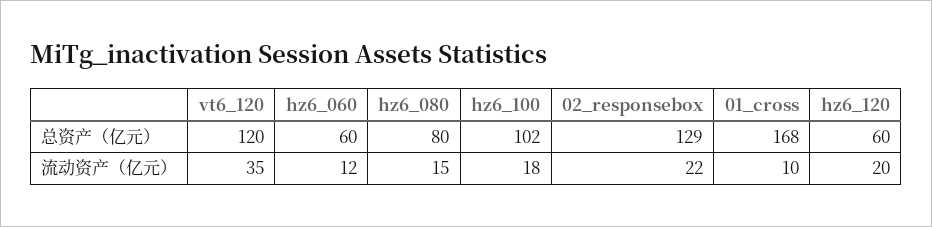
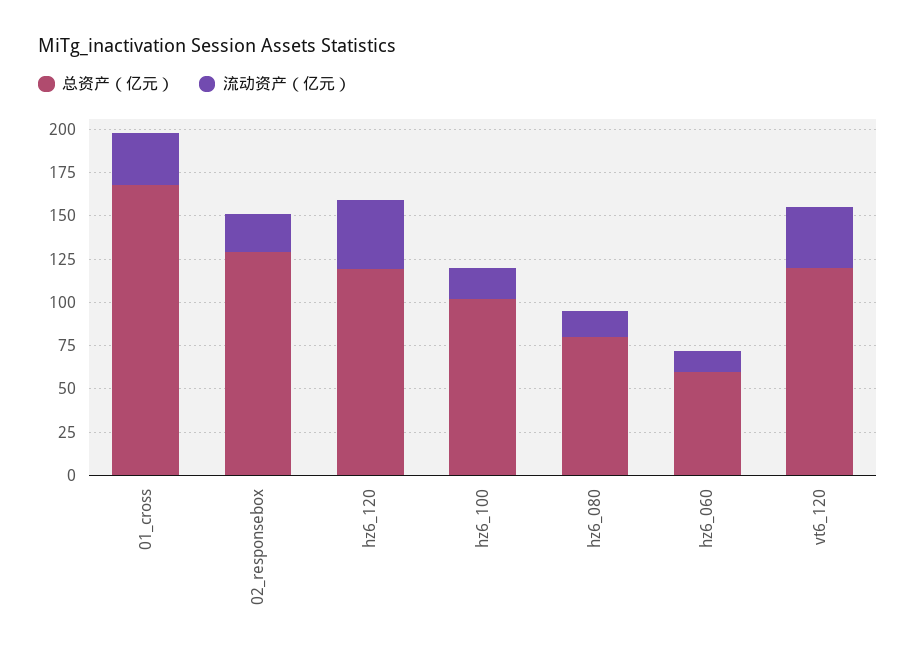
  {
    "总资产（亿元）": {
      "vt6_120": 120,
      "hz6_060": 60,
      "hz6_080": 80,
      "hz6_100": 102,
      "02_responsebox": 129,
      "01_cross": 168,
-     "hz6_120": 60
+     "hz6_120": 120
    },
    "流动资产（亿元）": {
      "vt6_120": 35,
      "hz6_060": 12,
      "hz6_080": 15,
      "hz6_100": 18,
      "02_responsebox": 22,
-     "01_cross": 10,
+     "01_cross": 30,
-     "hz6_120": 20
+     "hz6_120": 40
    }
  }

